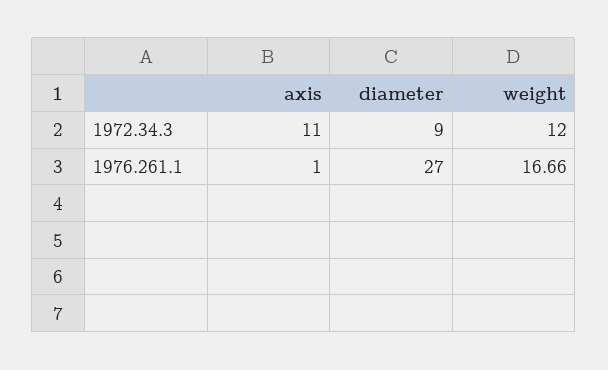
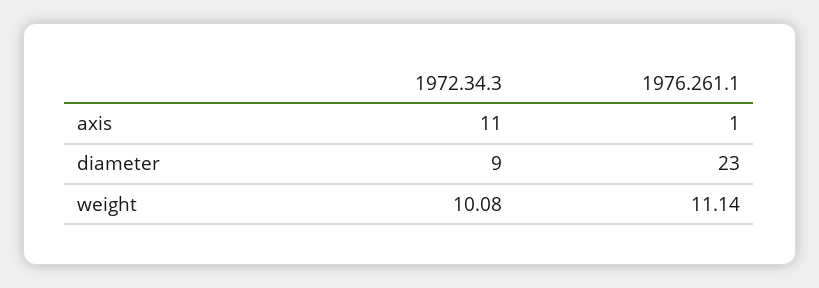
  {
    "axis": {
      "1972.34.3": 11,
      "1976.261.1": 1
    },
    "diameter": {
      "1972.34.3": 9,
-     "1976.261.1": 27
+     "1976.261.1": 23
    },
    "weight": {
-     "1972.34.3": 12,
+     "1972.34.3": 10.08,
-     "1976.261.1": 16.66
+     "1976.261.1": 11.14
    }
  }

